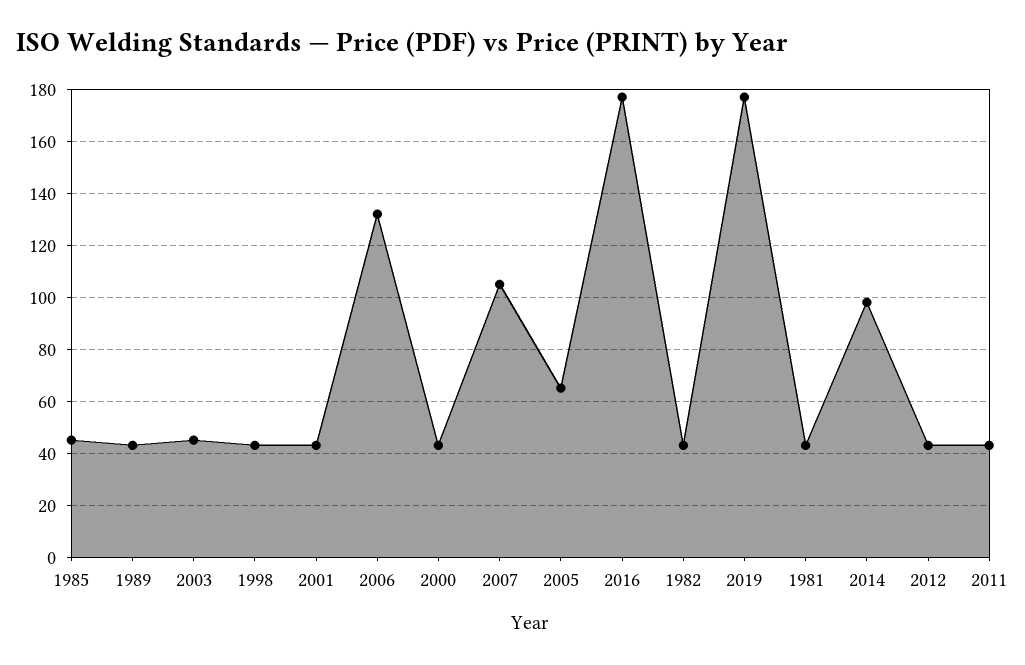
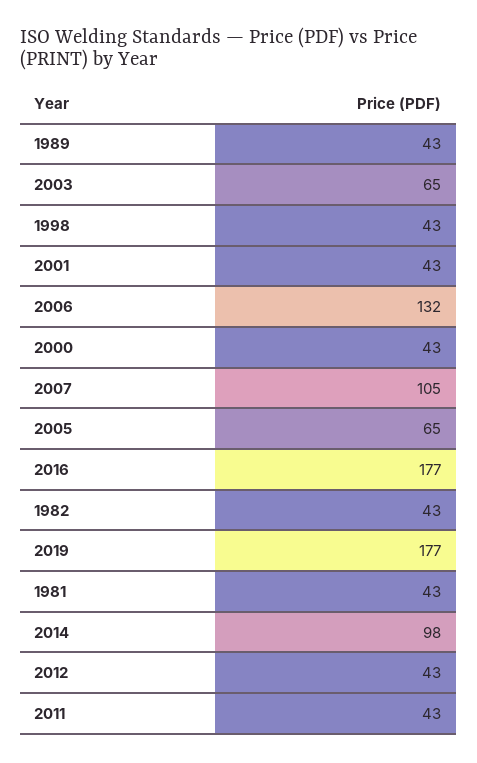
  {
-   "1985": 45,
    "1989": 43,
-   "2003": 45,
+   "2003": 65,
    "1998": 43,
    "2001": 43,
    "2006": 132,
    "2000": 43,
    "2007": 105,
    "2005": 65,
    "2016": 177,
    "1982": 43,
    "2019": 177,
    "1981": 43,
    "2014": 98,
    "2012": 43,
    "2011": 43
  }

